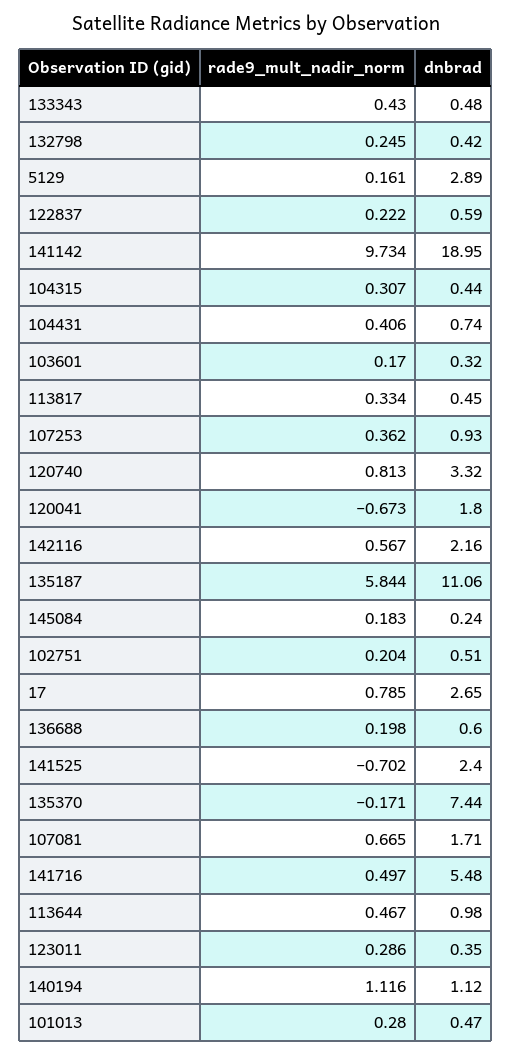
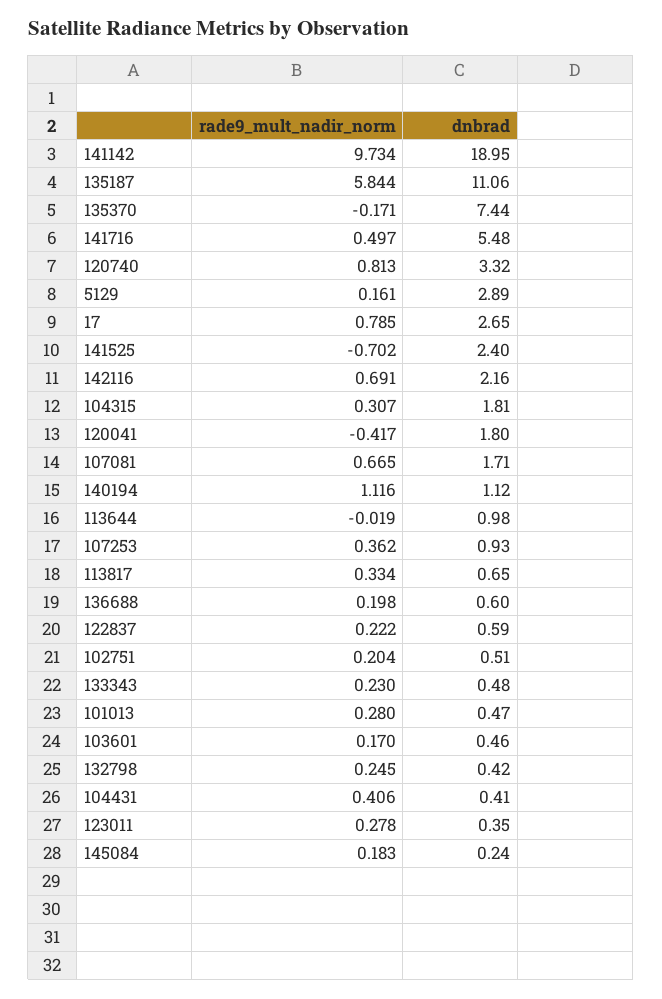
  {
    "rade9_mult_nadir_norm": {
-     "133343": 0.43,
+     "133343": 0.23,
      "132798": 0.245,
      "5129": 0.161,
      "122837": 0.222,
      "141142": 9.734,
      "104315": 0.307,
      "104431": 0.406,
      "103601": 0.17,
      "113817": 0.334,
      "107253": 0.362,
      "120740": 0.813,
-     "120041": -0.673,
+     "120041": -0.417,
-     "142116": 0.567,
+     "142116": 0.691,
      "135187": 5.844,
      "145084": 0.183,
      "102751": 0.204,
      "17": 0.785,
      "136688": 0.198,
      "141525": -0.702,
      "135370": -0.171,
      "107081": 0.665,
      "141716": 0.497,
-     "113644": 0.467,
+     "113644": -0.019,
-     "123011": 0.286,
+     "123011": 0.278,
      "140194": 1.116,
      "101013": 0.28
    },
    "dnbrad": {
      "133343": 0.48,
      "132798": 0.42,
      "5129": 2.89,
      "122837": 0.59,
      "141142": 18.95,
-     "104315": 0.44,
+     "104315": 1.81,
-     "104431": 0.74,
+     "104431": 0.41,
-     "103601": 0.32,
+     "103601": 0.46,
-     "113817": 0.45,
+     "113817": 0.65,
      "107253": 0.93,
      "120740": 3.32,
      "120041": 1.8,
      "142116": 2.16,
      "135187": 11.06,
      "145084": 0.24,
      "102751": 0.51,
      "17": 2.65,
      "136688": 0.6,
      "141525": 2.4,
      "135370": 7.44,
      "107081": 1.71,
      "141716": 5.48,
      "113644": 0.98,
      "123011": 0.35,
      "140194": 1.12,
      "101013": 0.47
    }
  }

